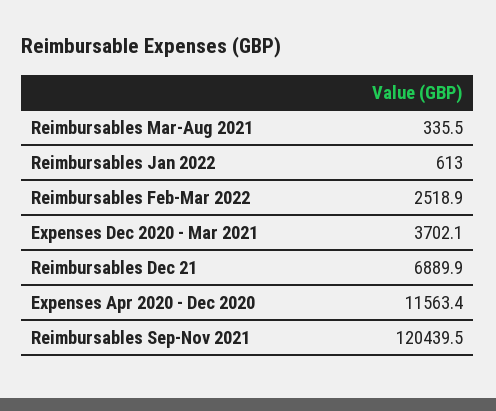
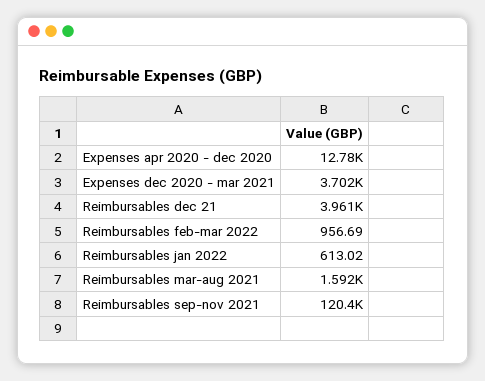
  {
-   "Reimbursables Mar-Aug 2021": 335.5,
+   "Reimbursables Mar-Aug 2021": 1592,
    "Reimbursables Jan 2022": 613.02,
-   "Reimbursables Feb-Mar 2022": 2518.9,
+   "Reimbursables Feb-Mar 2022": 956.69,
    "Expenses Dec 2020 - Mar 2021": 3702.1,
-   "Reimbursables Dec 21": 6889.9,
+   "Reimbursables Dec 21": 3961,
-   "Expenses Apr 2020 - Dec 2020": 11563.4,
+   "Expenses Apr 2020 - Dec 2020": 12780,
    "Reimbursables Sep-Nov 2021": 120439.5
  }

